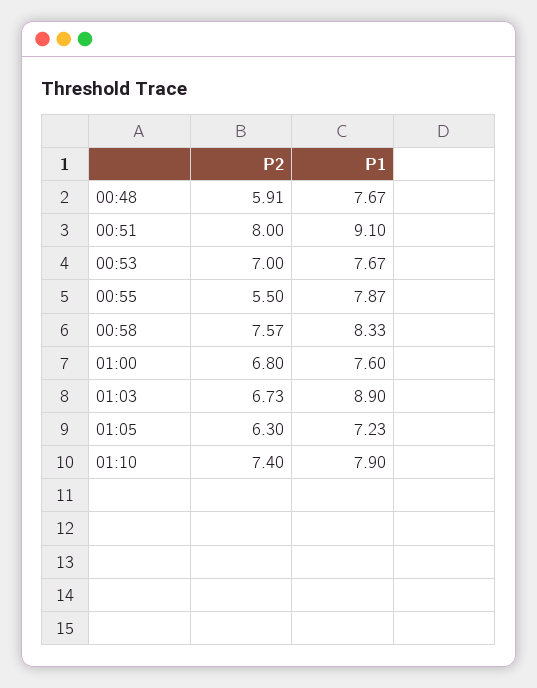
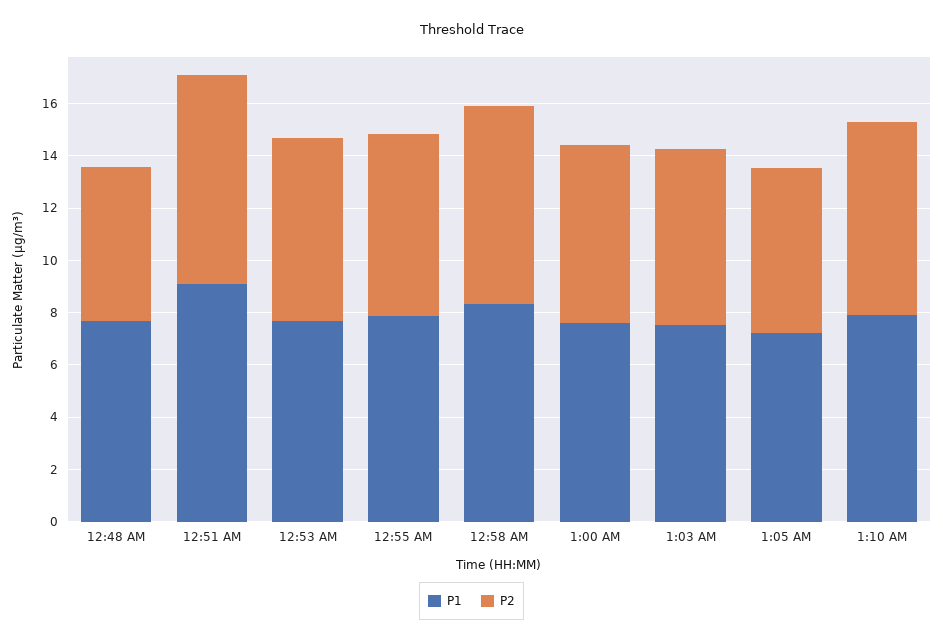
  {
    "P2": {
      "00:48": 5.91,
      "00:51": 8,
      "00:53": 7,
-     "00:55": 5.5,
+     "00:55": 7,
      "00:58": 7.57,
      "01:00": 6.8,
      "01:03": 6.73,
      "01:05": 6.3,
      "01:10": 7.4
    },
    "P1": {
      "00:48": 7.67,
      "00:51": 9.1,
      "00:53": 7.67,
      "00:55": 7.87,
      "00:58": 8.33,
      "01:00": 7.6,
-     "01:03": 8.9,
+     "01:03": 7.5,
      "01:05": 7.23,
      "01:10": 7.9
    }
  }

